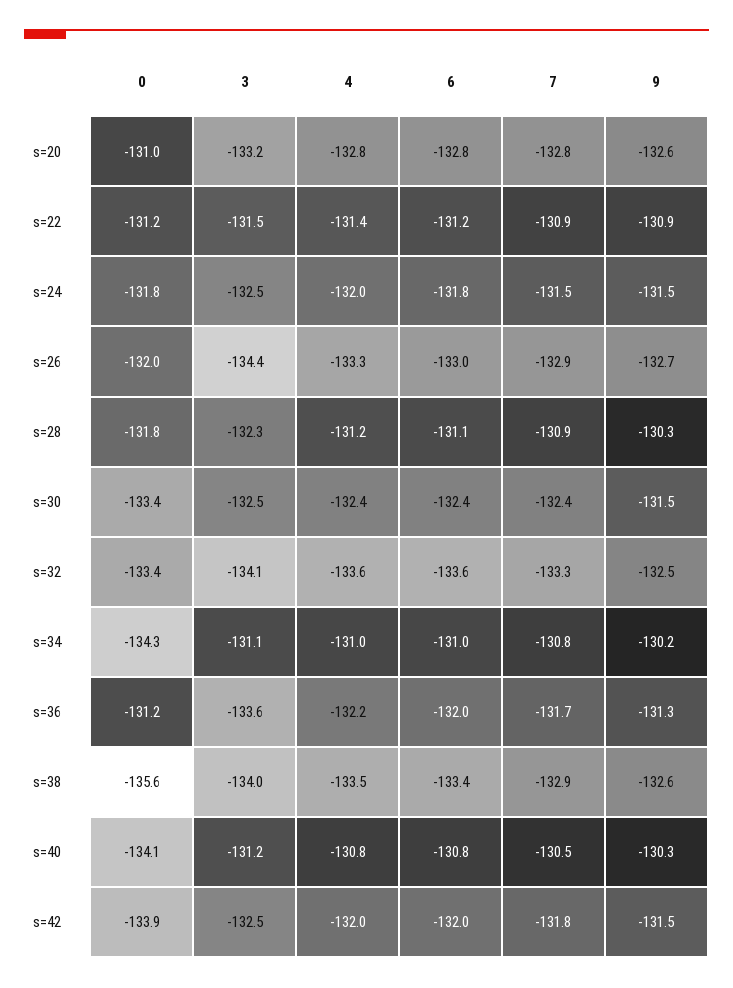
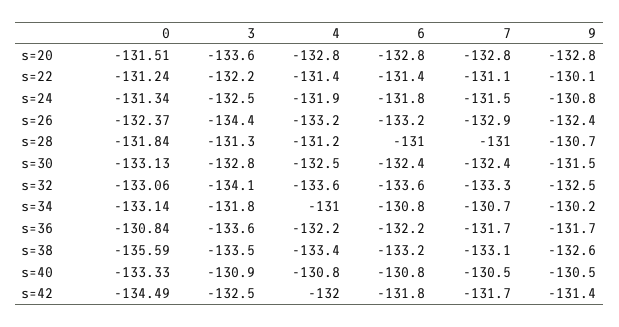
  {
    "0": {
-     "s=20": -131,
+     "s=20": -131.51,
      "s=22": -131.24,
-     "s=24": -131.8,
+     "s=24": -131.34,
-     "s=26": -132,
+     "s=26": -132.37,
      "s=28": -131.84,
-     "s=30": -133.4,
+     "s=30": -133.13,
-     "s=32": -133.4,
+     "s=32": -133.06,
-     "s=34": -134.3,
+     "s=34": -133.14,
-     "s=36": -131.2,
+     "s=36": -130.84,
      "s=38": -135.59,
-     "s=40": -134.1,
+     "s=40": -133.33,
-     "s=42": -133.9
+     "s=42": -134.49
    },
    "3": {
-     "s=20": -133.2,
+     "s=20": -133.6,
-     "s=22": -131.5,
+     "s=22": -132.2,
      "s=24": -132.5,
      "s=26": -134.4,
-     "s=28": -132.3,
+     "s=28": -131.3,
-     "s=30": -132.5,
+     "s=30": -132.8,
      "s=32": -134.1,
-     "s=34": -131.1,
+     "s=34": -131.8,
      "s=36": -133.6,
-     "s=38": -134,
+     "s=38": -133.5,
-     "s=40": -131.2,
+     "s=40": -130.9,
      "s=42": -132.5
    },
    "4": {
      "s=20": -132.8,
      "s=22": -131.4,
-     "s=24": -132,
+     "s=24": -131.9,
-     "s=26": -133.3,
+     "s=26": -133.2,
      "s=28": -131.2,
-     "s=30": -132.4,
+     "s=30": -132.5,
      "s=32": -133.6,
      "s=34": -131,
      "s=36": -132.2,
-     "s=38": -133.5,
+     "s=38": -133.4,
      "s=40": -130.8,
      "s=42": -132
    },
    "6": {
      "s=20": -132.8,
-     "s=22": -131.2,
+     "s=22": -131.4,
      "s=24": -131.8,
-     "s=26": -133,
+     "s=26": -133.2,
-     "s=28": -131.1,
+     "s=28": -131,
      "s=30": -132.4,
      "s=32": -133.6,
-     "s=34": -131,
+     "s=34": -130.8,
-     "s=36": -132,
+     "s=36": -132.2,
-     "s=38": -133.4,
+     "s=38": -133.2,
      "s=40": -130.8,
-     "s=42": -132
+     "s=42": -131.8
    },
    "7": {
      "s=20": -132.8,
-     "s=22": -130.9,
+     "s=22": -131.1,
      "s=24": -131.5,
      "s=26": -132.9,
-     "s=28": -130.9,
+     "s=28": -131,
      "s=30": -132.4,
      "s=32": -133.3,
-     "s=34": -130.8,
+     "s=34": -130.7,
      "s=36": -131.7,
-     "s=38": -132.9,
+     "s=38": -133.1,
      "s=40": -130.5,
-     "s=42": -131.8
+     "s=42": -131.7
    },
    "9": {
-     "s=20": -132.6,
+     "s=20": -132.8,
-     "s=22": -130.9,
+     "s=22": -130.1,
-     "s=24": -131.5,
+     "s=24": -130.8,
-     "s=26": -132.7,
+     "s=26": -132.4,
-     "s=28": -130.3,
+     "s=28": -130.7,
      "s=30": -131.5,
      "s=32": -132.5,
      "s=34": -130.2,
-     "s=36": -131.3,
+     "s=36": -131.7,
      "s=38": -132.6,
-     "s=40": -130.3,
+     "s=40": -130.5,
-     "s=42": -131.5
+     "s=42": -131.4
    }
  }

